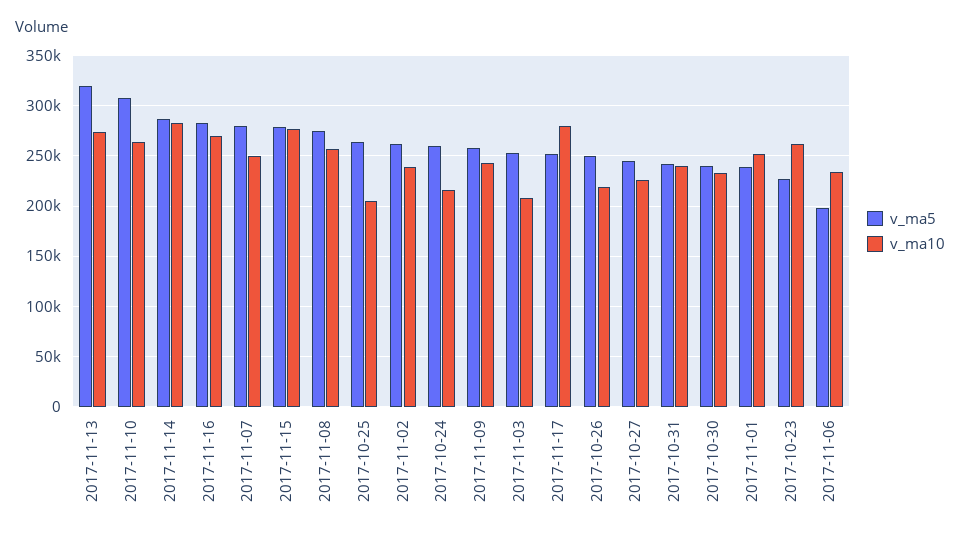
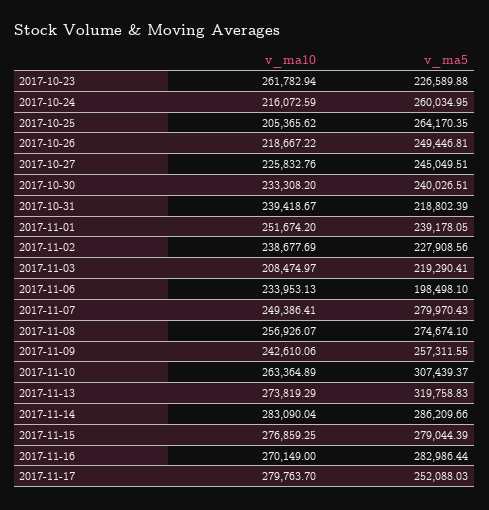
  {
    "v_ma5": {
      "2017-11-13": 319758.83,
      "2017-11-10": 307439.37,
      "2017-11-14": 286209.66,
      "2017-11-16": 282986.44,
      "2017-11-07": 279970.43,
      "2017-11-15": 279044.39,
      "2017-11-08": 274674.1,
      "2017-10-25": 264170.35,
-     "2017-11-02": 260000,
+     "2017-11-02": 227908.56,
      "2017-10-24": 260034.95,
      "2017-11-09": 257311.55,
-     "2017-11-03": 250000,
+     "2017-11-03": 219290.41,
      "2017-11-17": 252088.03,
      "2017-10-26": 249446.81,
      "2017-10-27": 245049.51,
-     "2017-10-31": 240000,
+     "2017-10-31": 218802.39,
      "2017-10-30": 240026.51,
      "2017-11-01": 239178.05,
      "2017-10-23": 226589.88,
      "2017-11-06": 198498.1
    },
    "v_ma10": {
      "2017-11-13": 273819.29,
      "2017-11-10": 263364.89,
      "2017-11-14": 283090.04,
      "2017-11-16": 270149,
      "2017-11-07": 249386.41,
      "2017-11-15": 276859.25,
      "2017-11-08": 256926.07,
      "2017-10-25": 205365.62,
      "2017-11-02": 238677.69,
      "2017-10-24": 216072.59,
      "2017-11-09": 242610.06,
      "2017-11-03": 208474.97,
      "2017-11-17": 279763.7,
      "2017-10-26": 218667.22,
      "2017-10-27": 225832.76,
      "2017-10-31": 239418.67,
      "2017-10-30": 233308.2,
      "2017-11-01": 251674.2,
      "2017-10-23": 261782.94,
      "2017-11-06": 233953.13
    }
  }

